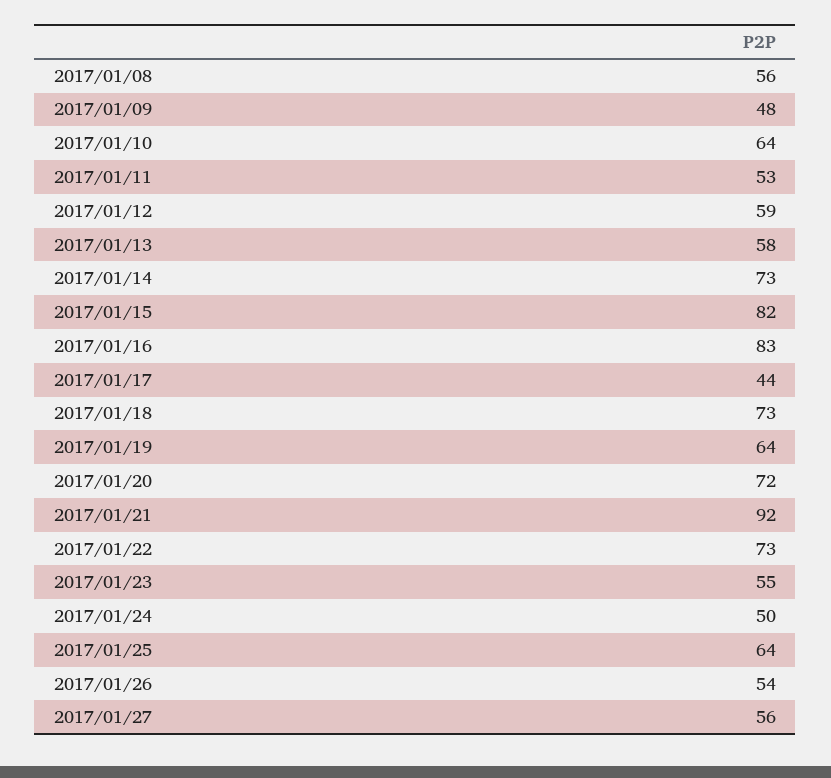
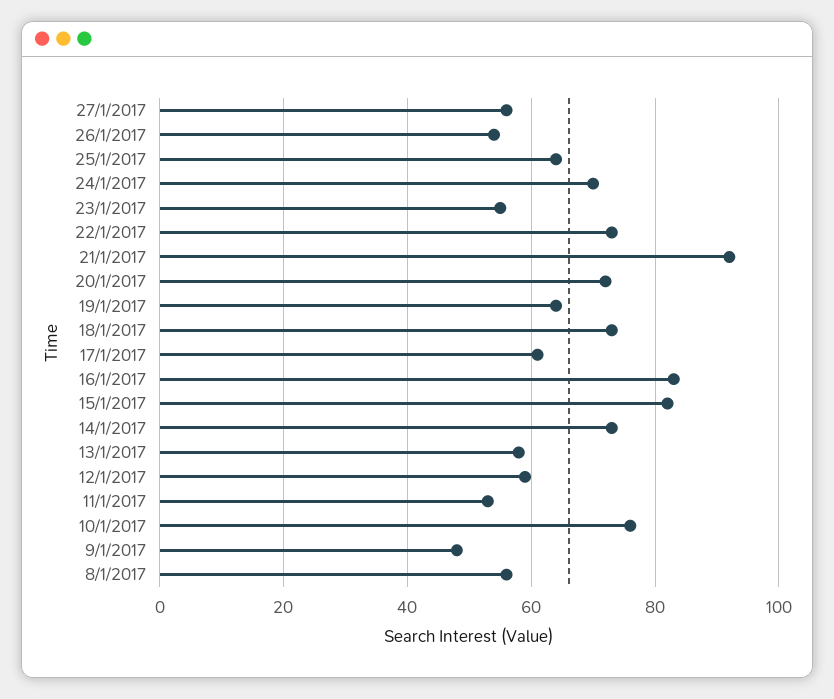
  {
    "2017/01/08": 56,
    "2017/01/09": 48,
-   "2017/01/10": 64,
+   "2017/01/10": 75,
    "2017/01/11": 53,
    "2017/01/12": 59,
    "2017/01/13": 58,
    "2017/01/14": 73,
    "2017/01/15": 82,
    "2017/01/16": 83,
-   "2017/01/17": 44,
+   "2017/01/17": 60,
    "2017/01/18": 73,
    "2017/01/19": 64,
    "2017/01/20": 72,
    "2017/01/21": 92,
    "2017/01/22": 73,
    "2017/01/23": 55,
-   "2017/01/24": 50,
+   "2017/01/24": 70,
    "2017/01/25": 64,
    "2017/01/26": 54,
    "2017/01/27": 56
  }

